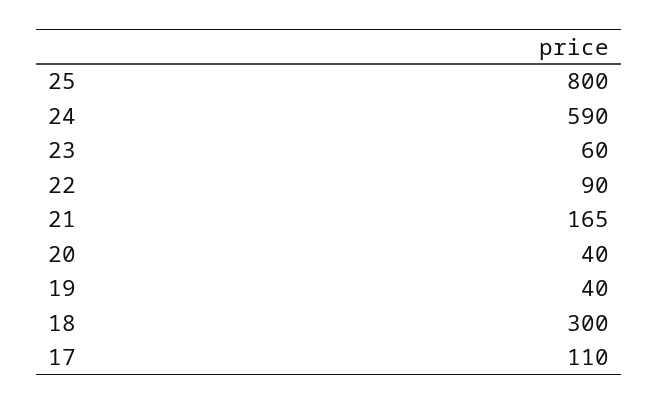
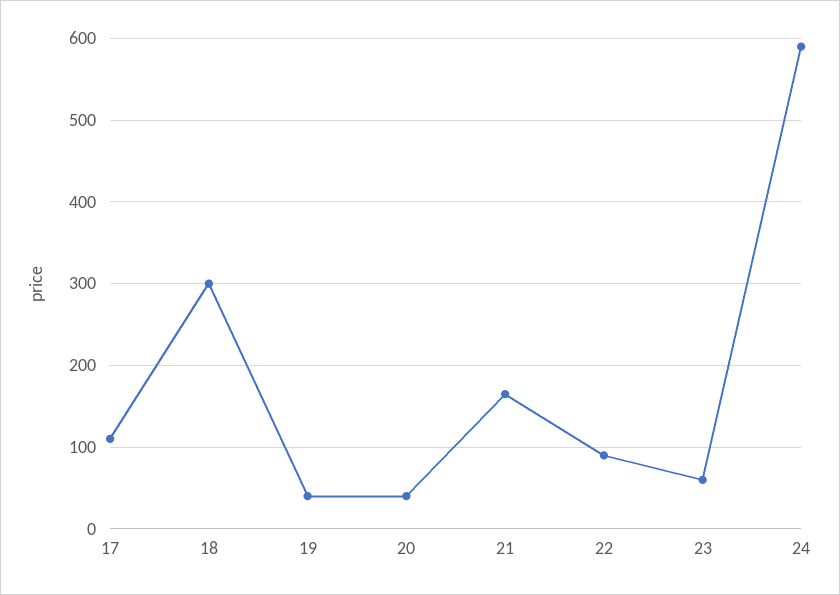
  {
-   "25": 800,
    "24": 590,
    "23": 60,
    "22": 90,
    "21": 165,
    "20": 40,
    "19": 40,
    "18": 300,
    "17": 110
  }

